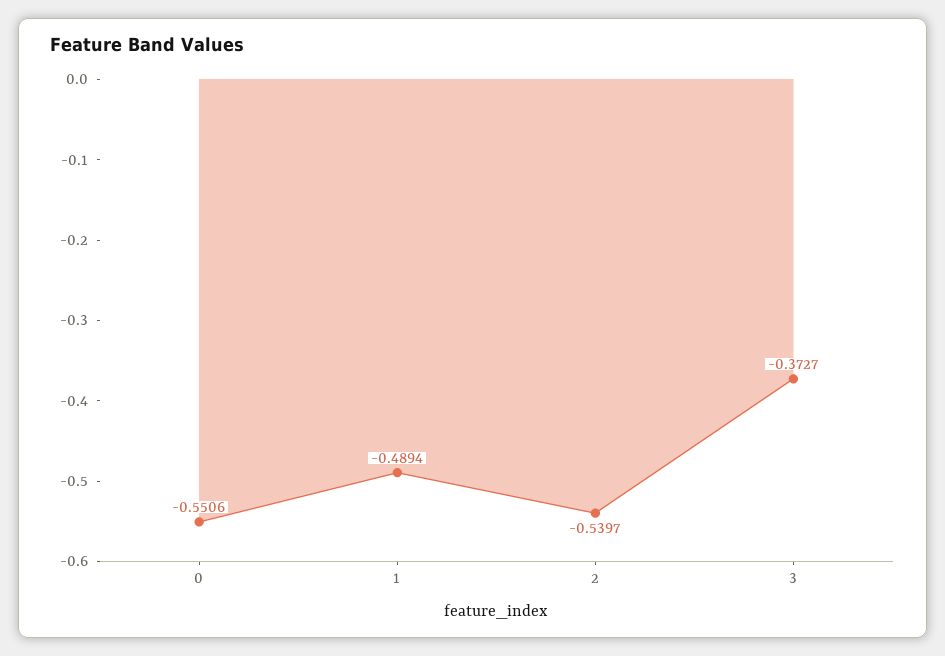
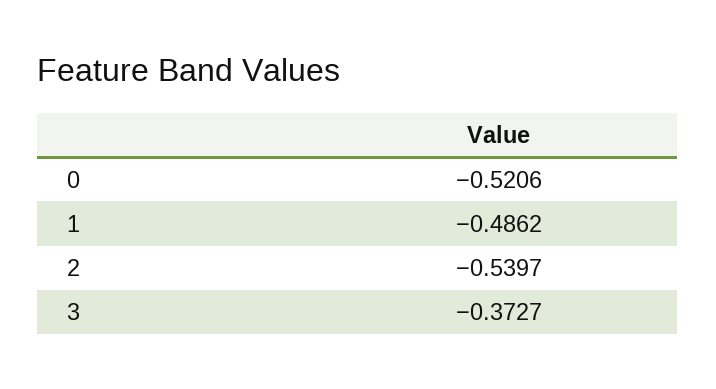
  {
-   "0": -0.5506,
+   "0": -0.5206,
-   "1": -0.4894,
+   "1": -0.4862,
    "2": -0.5397,
    "3": -0.3727
  }

